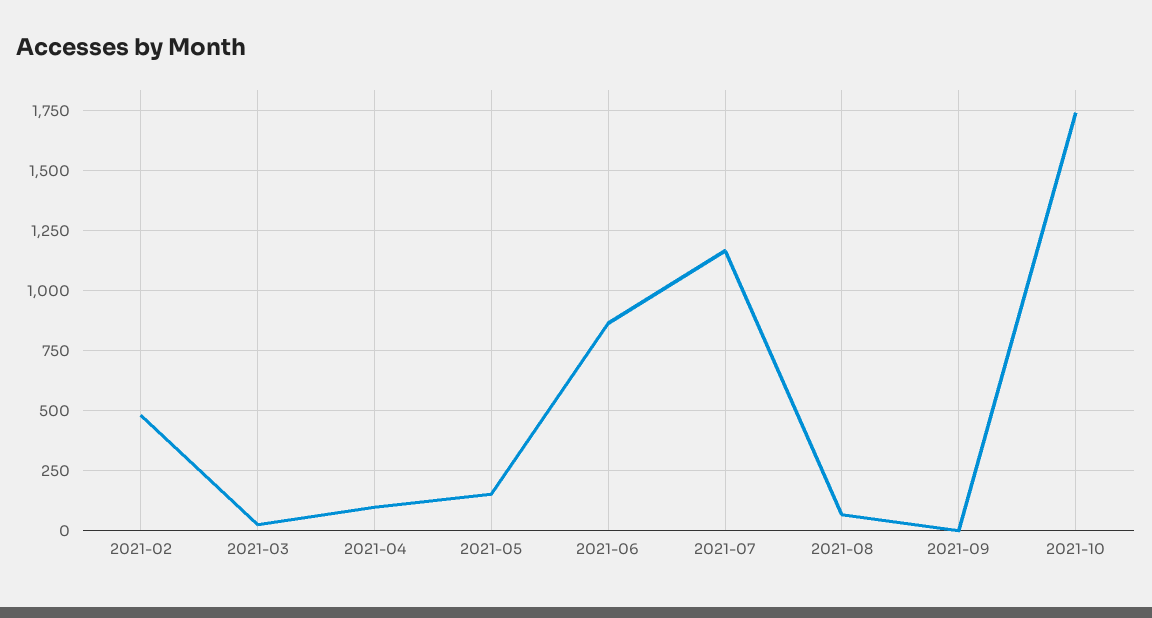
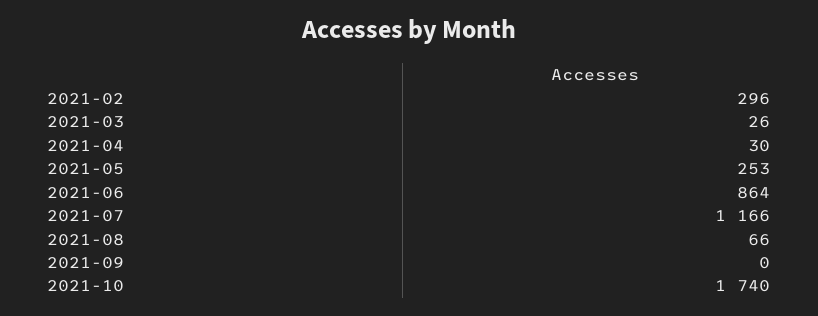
  {
-   "2021-02": 475,
+   "2021-02": 296,
    "2021-03": 26,
-   "2021-04": 100,
+   "2021-04": 30,
-   "2021-05": 150,
+   "2021-05": 253,
    "2021-06": 864,
    "2021-07": 1166,
    "2021-08": 66,
    "2021-09": 0,
    "2021-10": 1740
  }

